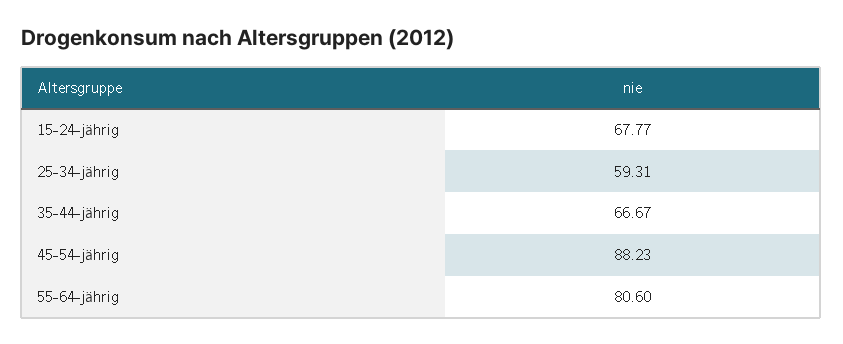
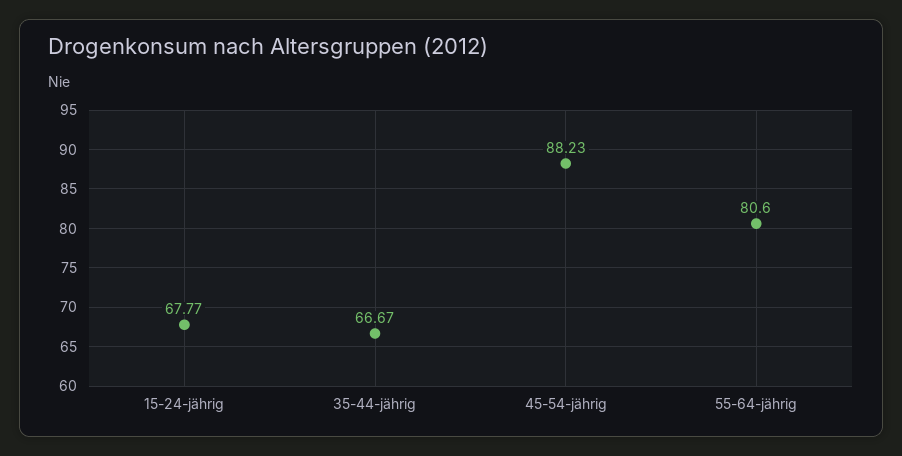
  {
    "15-24-jährig": 67.77,
-   "25-34-jährig": 59.31,
    "35-44-jährig": 66.67,
    "45-54-jährig": 88.23,
    "55-64-jährig": 80.6
  }

